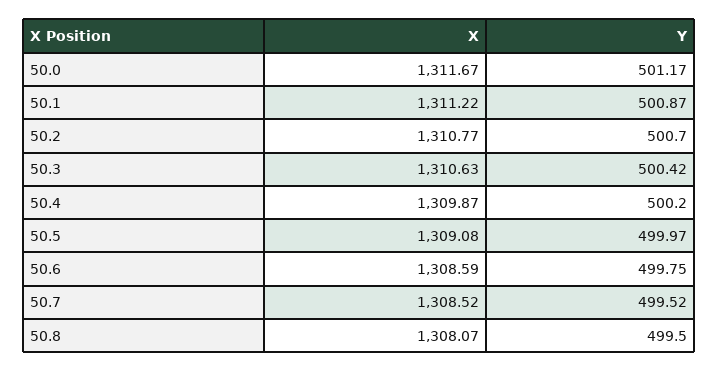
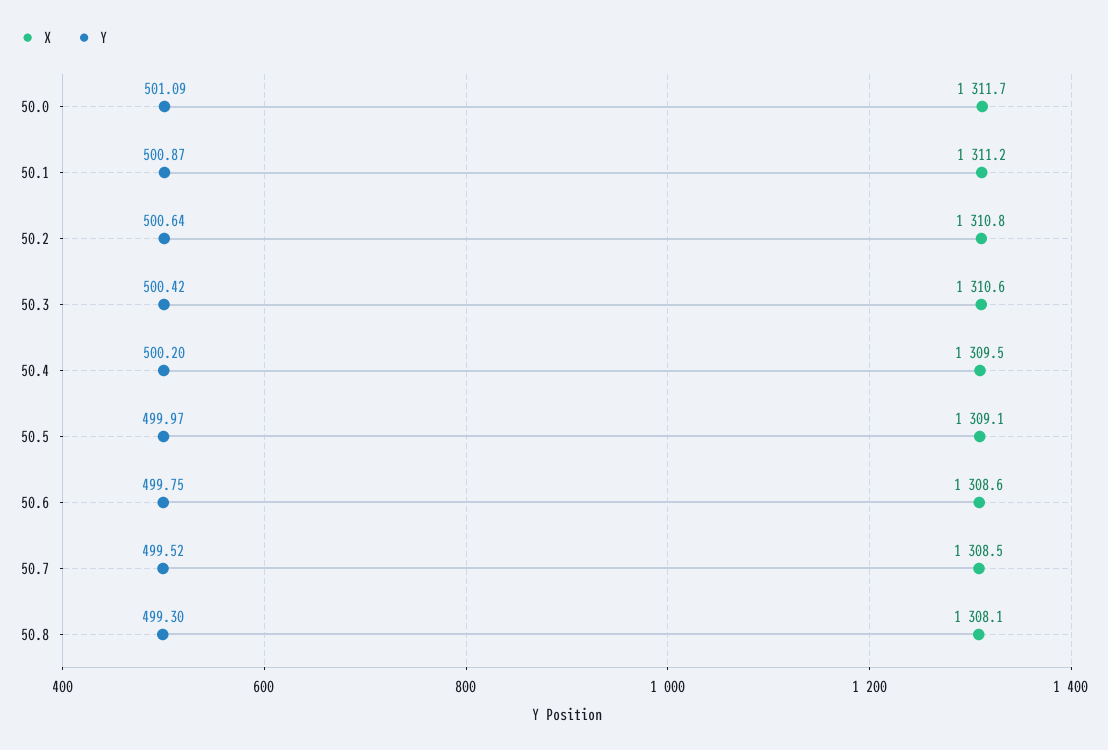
  {
    "X": {
      "50.0": 1311.67,
      "50.1": 1311.22,
      "50.2": 1310.77,
      "50.3": 1310.63,
-     "50.4": 1309.87,
+     "50.4": 1309.5,
      "50.5": 1309.08,
      "50.6": 1308.59,
      "50.7": 1308.52,
      "50.8": 1308.07
    },
    "Y": {
-     "50.0": 501.17,
+     "50.0": 501.09,
      "50.1": 500.87,
-     "50.2": 500.7,
+     "50.2": 500.64,
      "50.3": 500.42,
      "50.4": 500.2,
      "50.5": 499.97,
      "50.6": 499.75,
      "50.7": 499.52,
-     "50.8": 499.5
+     "50.8": 499.3
    }
  }

